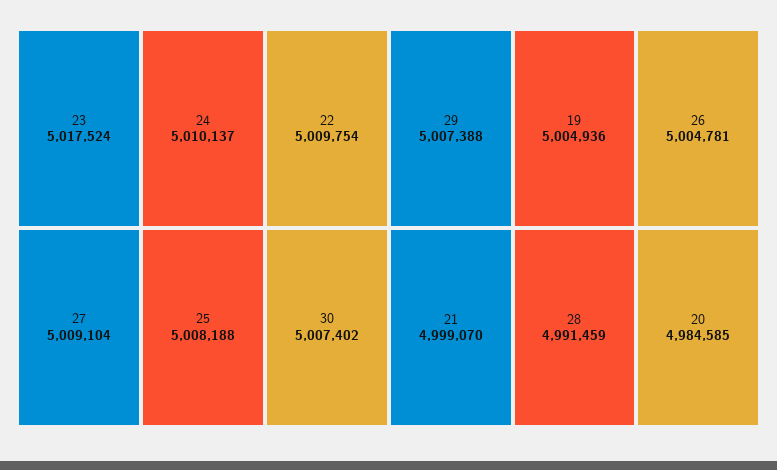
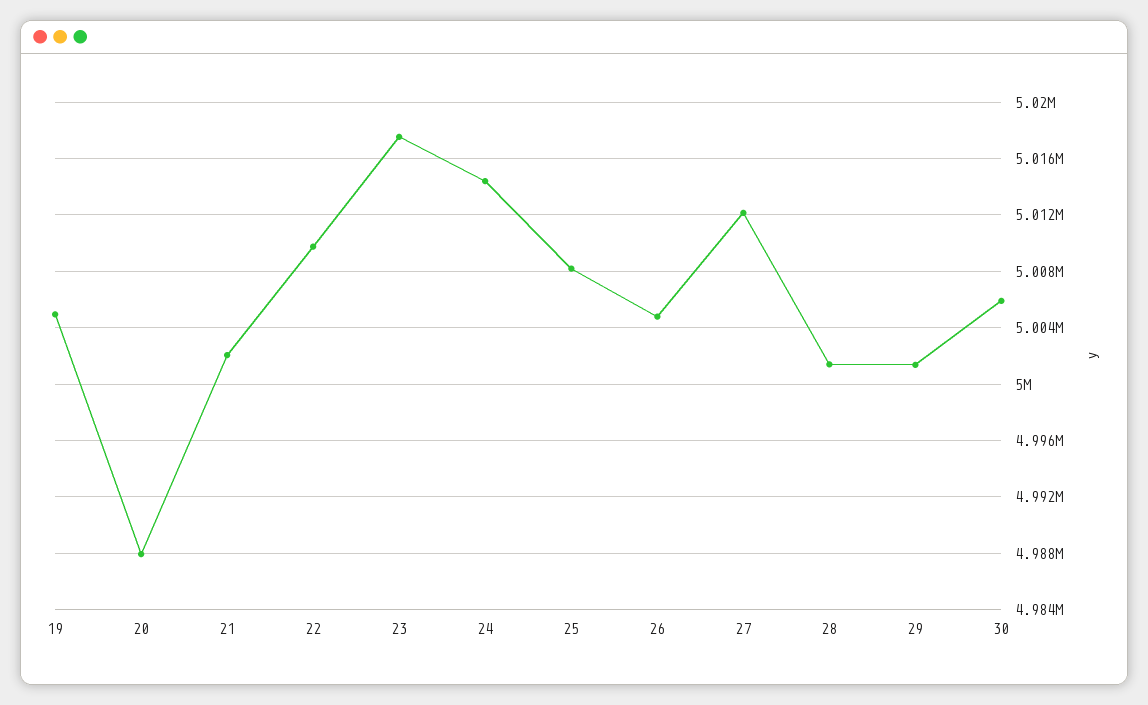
  {
    "23": 5017524,
-   "24": 5010137,
+   "24": 5014500,
    "22": 5009754,
-   "27": 5009104,
+   "27": 5012000,
    "25": 5008188,
-   "30": 5007402,
+   "30": 5006000,
-   "29": 5007388,
+   "29": 5001500,
    "19": 5004936,
    "26": 5004781,
-   "21": 4999070,
+   "21": 5002000,
-   "28": 4991459,
+   "28": 5001500,
-   "20": 4984585
+   "20": 4988000
  }

